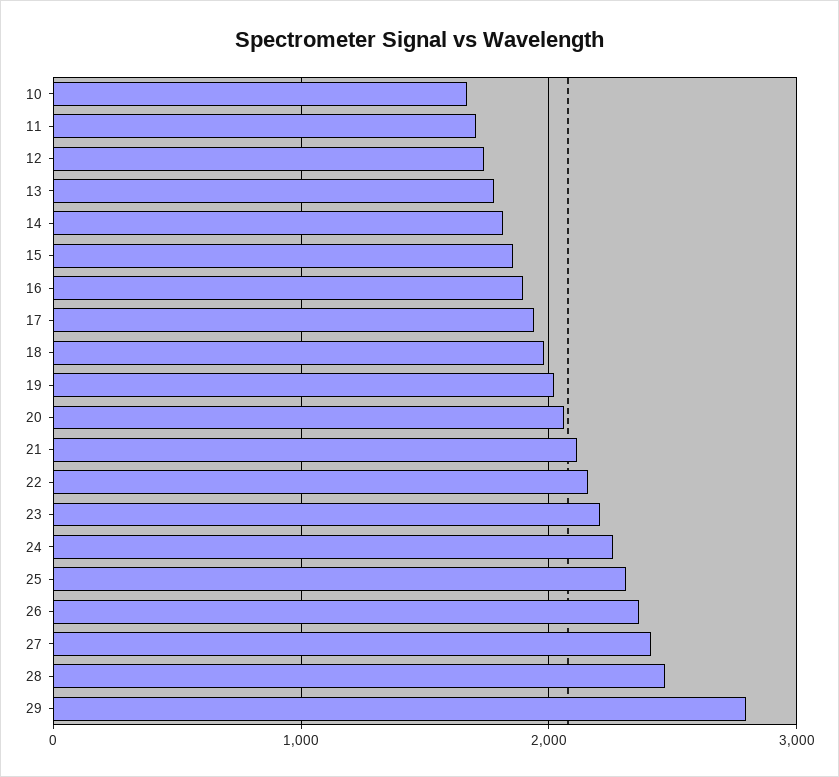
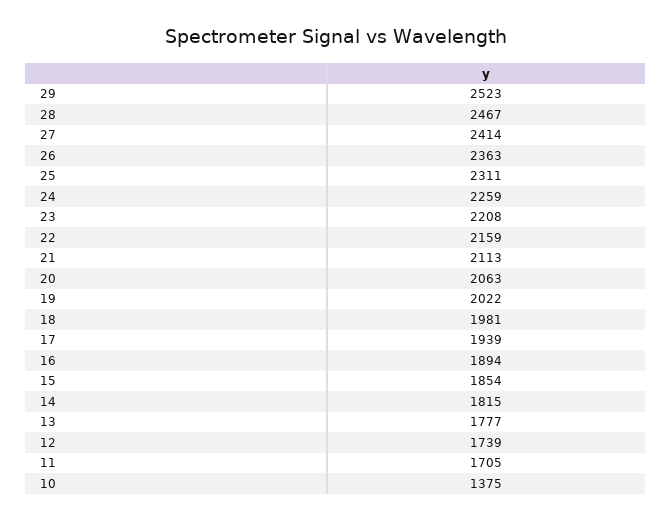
  {
-   "10": 1700,
+   "10": 1375,
    "11": 1705,
    "12": 1739,
    "13": 1777,
    "14": 1815,
    "15": 1854,
    "16": 1894,
    "17": 1939,
    "18": 1981,
    "19": 2022,
    "20": 2063,
    "21": 2113,
    "22": 2159,
    "23": 2208,
    "24": 2259,
    "25": 2311,
    "26": 2363,
    "27": 2414,
    "28": 2467,
-   "29": 2800
+   "29": 2523
  }

